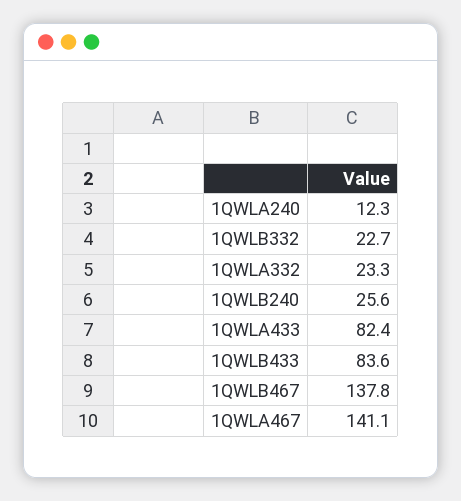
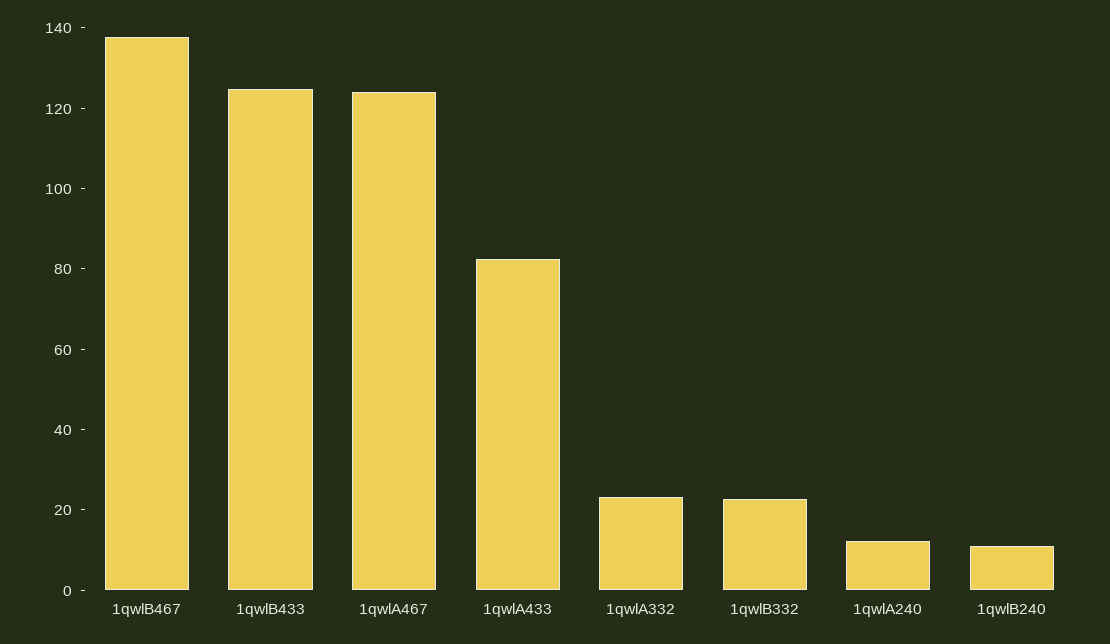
  {
    "1QWLA240": 12.3,
    "1QWLB332": 22.7,
    "1QWLA332": 23.3,
-   "1QWLB240": 25.6,
+   "1QWLB240": 10,
    "1QWLA433": 82.4,
-   "1QWLB433": 83.6,
+   "1QWLB433": 125,
    "1QWLB467": 137.8,
-   "1QWLA467": 141.1
+   "1QWLA467": 125
  }

